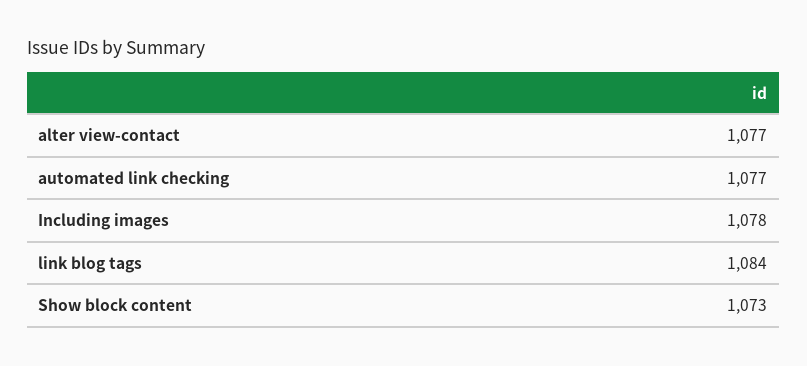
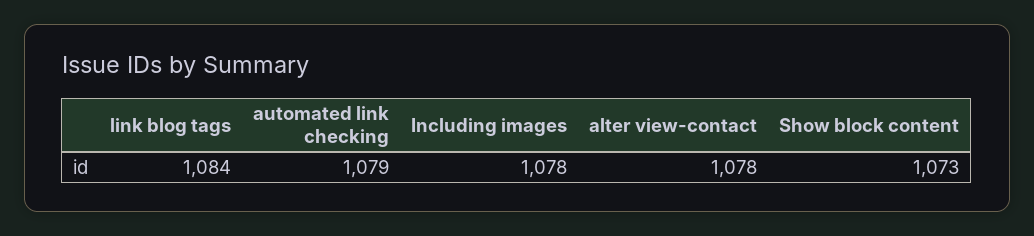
  {
-   "alter view-contact": 1077,
+   "alter view-contact": 1078,
-   "automated link checking": 1077,
+   "automated link checking": 1079,
    "Including images": 1078,
    "link blog tags": 1084,
    "Show block content": 1073
  }

